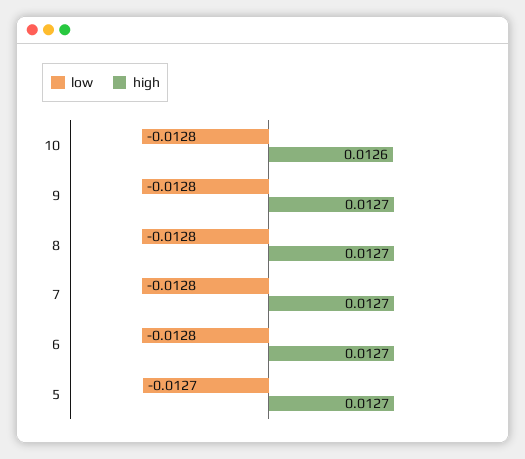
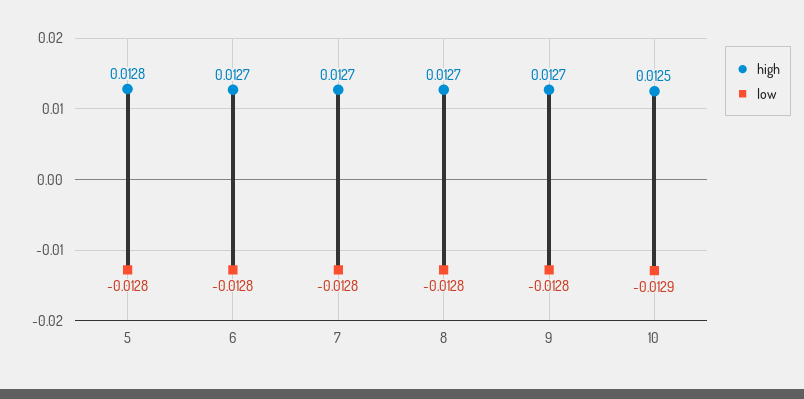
  {
    "low": {
-     "10": -0.0128,
+     "10": -0.0129,
      "9": -0.0128,
      "8": -0.0128,
      "7": -0.0128,
      "6": -0.0128,
-     "5": -0.0127
+     "5": -0.0128
    },
    "high": {
-     "10": 0.0126,
+     "10": 0.0125,
      "9": 0.0127,
      "8": 0.0127,
      "7": 0.0127,
      "6": 0.0127,
-     "5": 0.0127
+     "5": 0.0128
    }
  }

